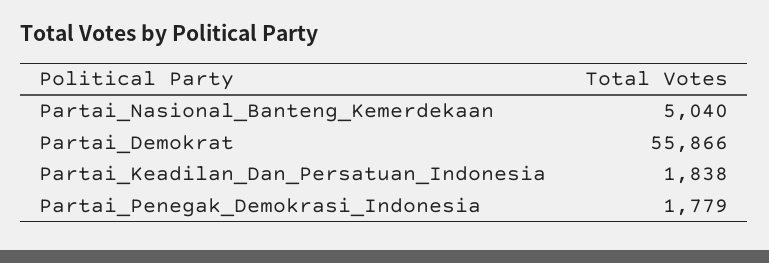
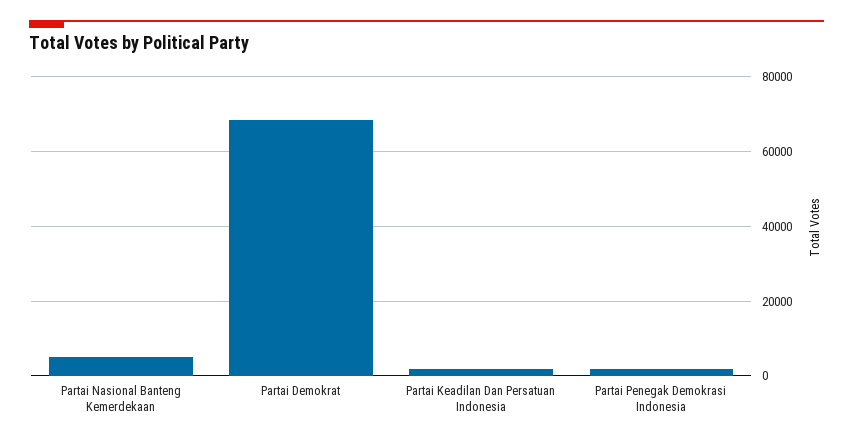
  {
    "Partai_Nasional_Banteng_Kemerdekaan": 5040,
-   "Partai_Demokrat": 55866,
+   "Partai_Demokrat": 68000,
    "Partai_Keadilan_Dan_Persatuan_Indonesia": 1838,
    "Partai_Penegak_Demokrasi_Indonesia": 1779
  }

